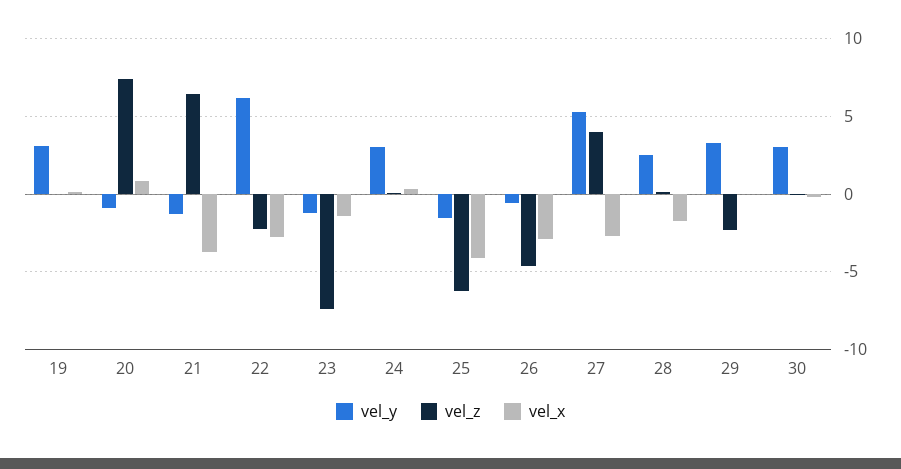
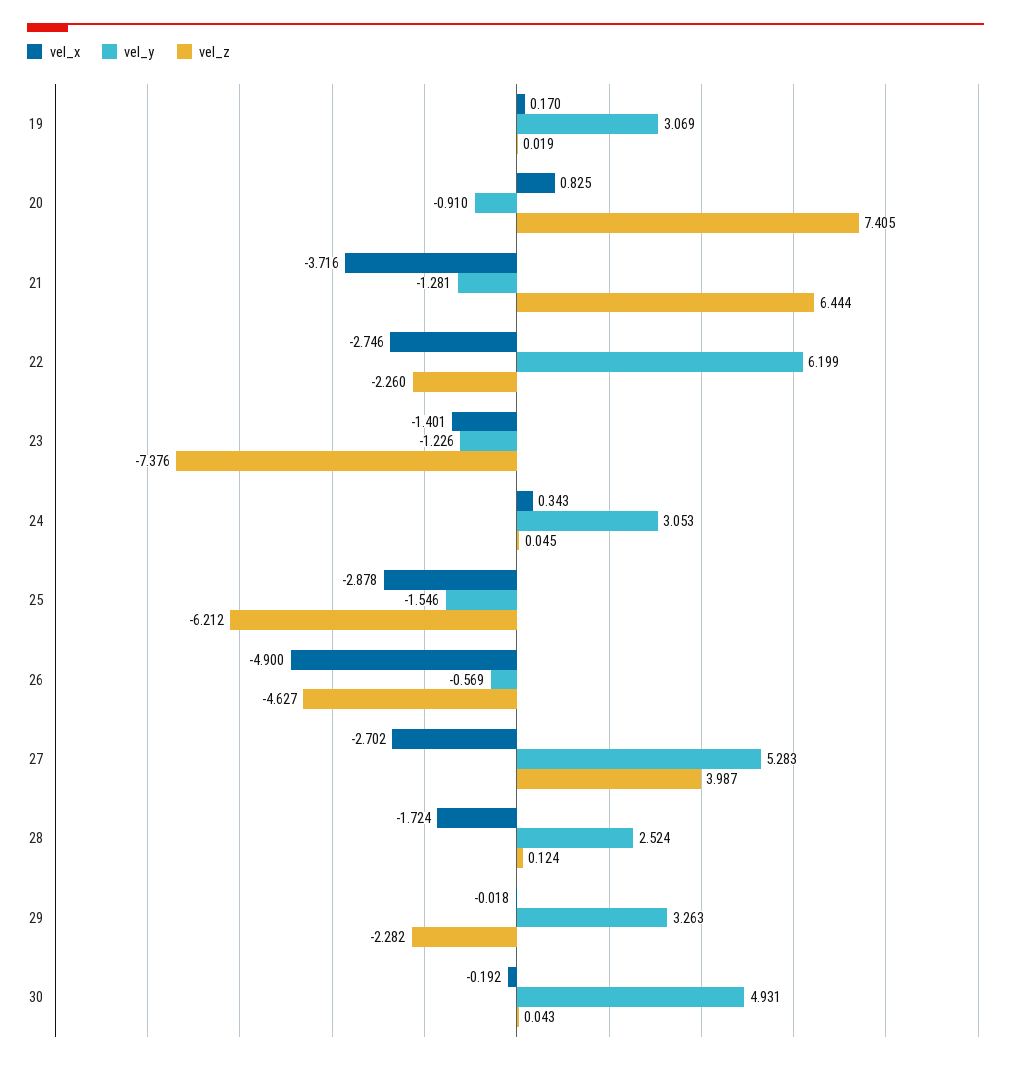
  {
    "vel_y": {
      "19": 3.069,
      "20": -0.91,
      "21": -1.281,
      "22": 6.199,
      "23": -1.226,
      "24": 3.053,
      "25": -1.546,
      "26": -0.569,
      "27": 5.283,
      "28": 2.524,
      "29": 3.263,
-     "30": 3
+     "30": 4.931
    },
    "vel_z": {
      "19": 0.019,
      "20": 7.405,
      "21": 6.444,
      "22": -2.26,
      "23": -7.376,
      "24": 0.045,
      "25": -6.212,
      "26": -4.627,
      "27": 3.987,
      "28": 0.124,
      "29": -2.282,
      "30": 0.043
    },
    "vel_x": {
      "19": 0.17,
      "20": 0.825,
      "21": -3.716,
      "22": -2.746,
      "23": -1.401,
      "24": 0.343,
-     "25": -4,
+     "25": -2.878,
-     "26": -3,
+     "26": -4.9,
      "27": -2.702,
      "28": -1.724,
      "29": -0.018,
      "30": -0.192
    }
  }

